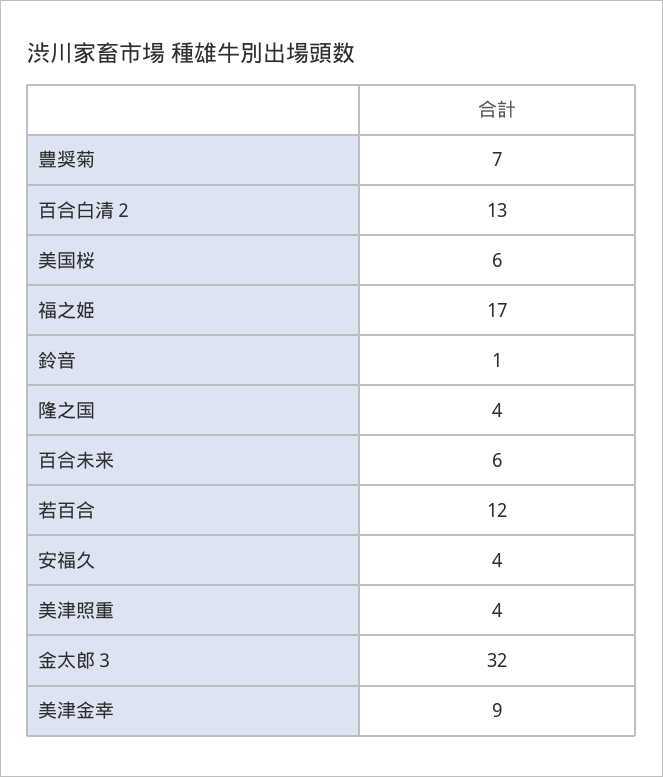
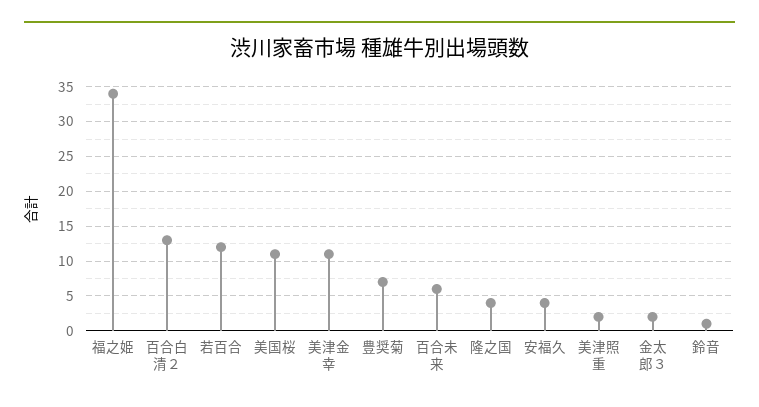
  {
    "豊奨菊": 7,
    "百合白清２": 13,
-   "美国桜": 6,
+   "美国桜": 11,
-   "福之姫": 17,
+   "福之姫": 34,
    "鈴音": 1,
    "隆之国": 4,
    "百合未来": 6,
    "若百合": 12,
    "安福久": 4,
-   "美津照重": 4,
+   "美津照重": 2,
-   "金太郎３": 32,
+   "金太郎３": 2,
-   "美津金幸": 9
+   "美津金幸": 11
  }

